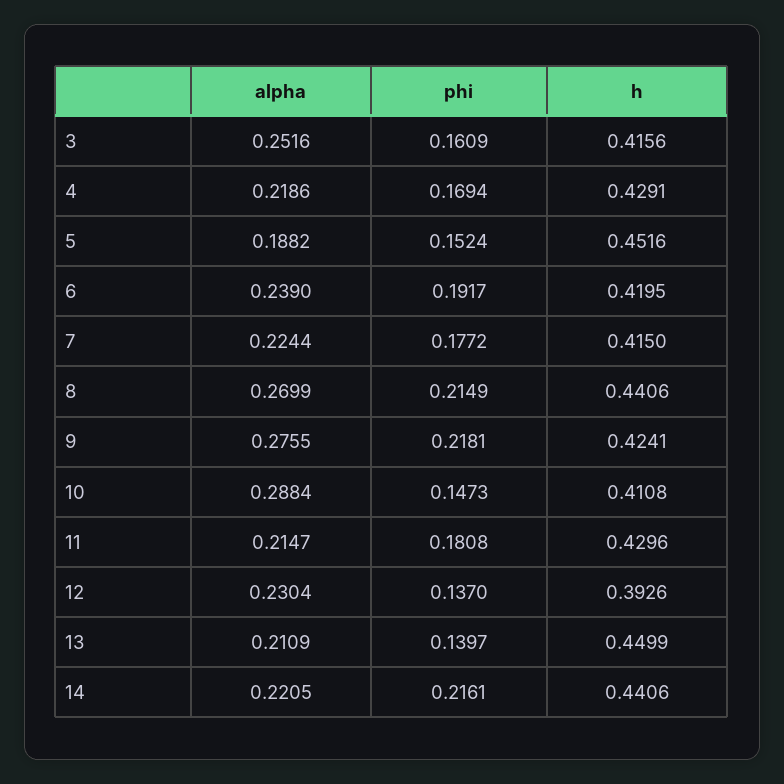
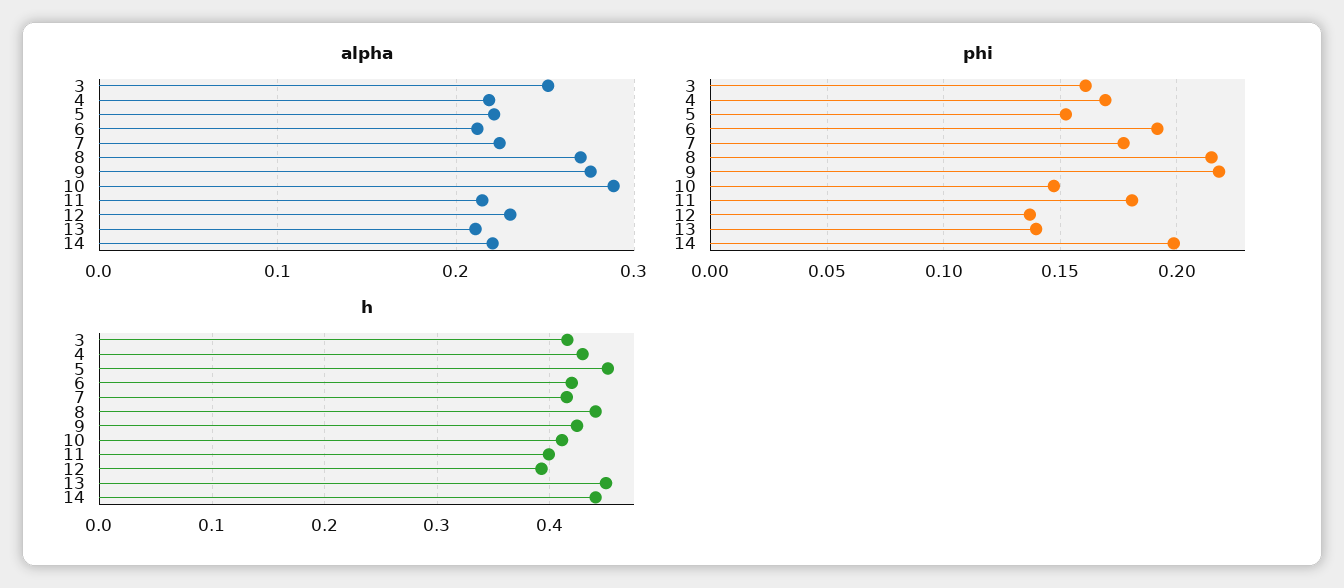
  {
    "alpha": {
      "3": 0.2516,
      "4": 0.2186,
-     "5": 0.1882,
+     "5": 0.22,
-     "6": 0.239,
+     "6": 0.21,
      "7": 0.2244,
      "8": 0.2699,
      "9": 0.2755,
      "10": 0.2884,
      "11": 0.2147,
      "12": 0.2304,
      "13": 0.2109,
      "14": 0.2205
    },
    "phi": {
      "3": 0.1609,
      "4": 0.1694,
      "5": 0.1524,
      "6": 0.1917,
      "7": 0.1772,
      "8": 0.2149,
      "9": 0.2181,
      "10": 0.1473,
      "11": 0.1808,
      "12": 0.137,
      "13": 0.1397,
-     "14": 0.2161
+     "14": 0.2
    },
    "h": {
      "3": 0.4156,
      "4": 0.4291,
      "5": 0.4516,
      "6": 0.4195,
      "7": 0.415,
      "8": 0.4406,
      "9": 0.4241,
      "10": 0.4108,
-     "11": 0.4296,
+     "11": 0.4,
      "12": 0.3926,
      "13": 0.4499,
      "14": 0.4406
    }
  }

